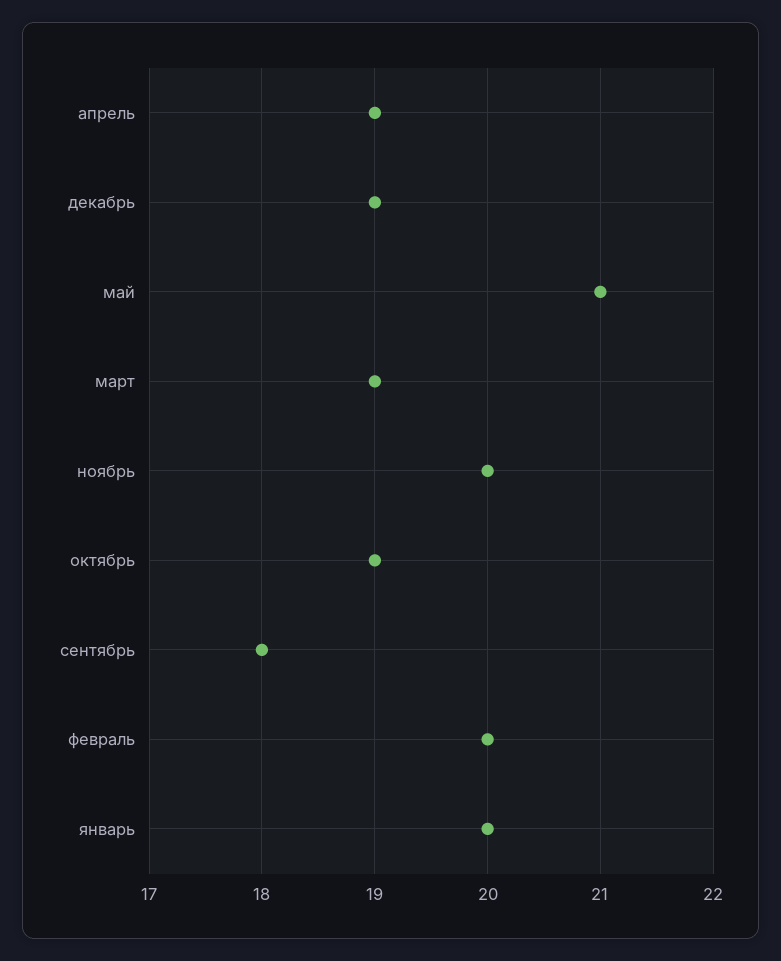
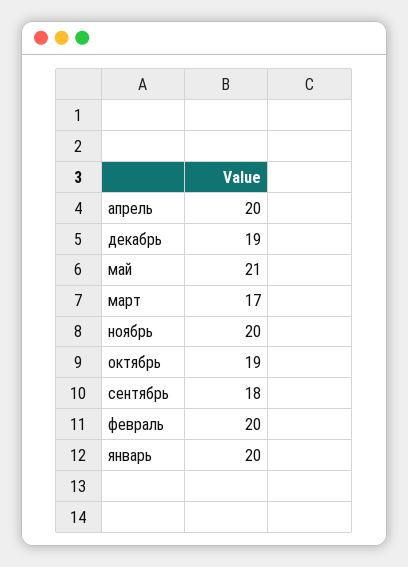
  {
-   "апрель": 19,
+   "апрель": 20,
    "декабрь": 19,
    "май": 21,
-   "март": 19,
+   "март": 17,
    "ноябрь": 20,
    "октябрь": 19,
    "сентябрь": 18,
    "февраль": 20,
    "январь": 20
  }

